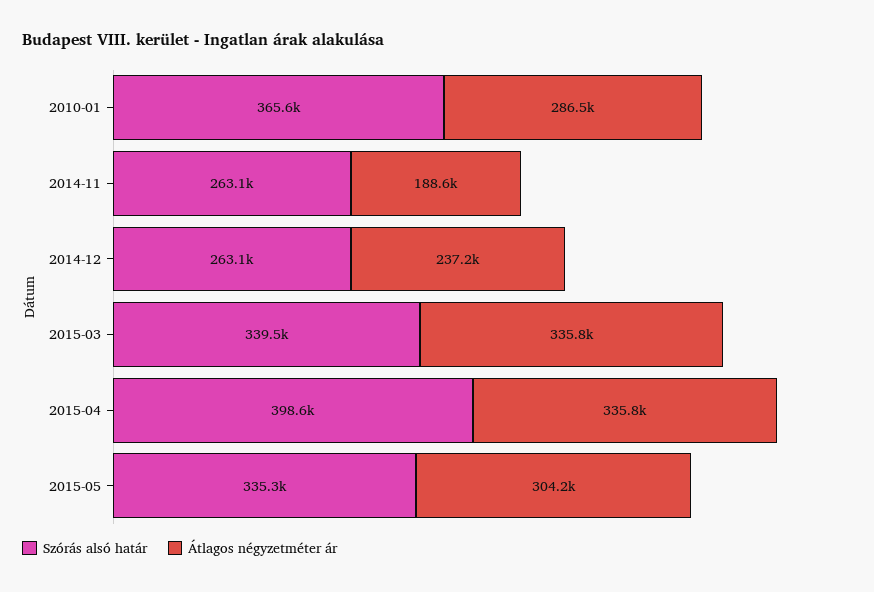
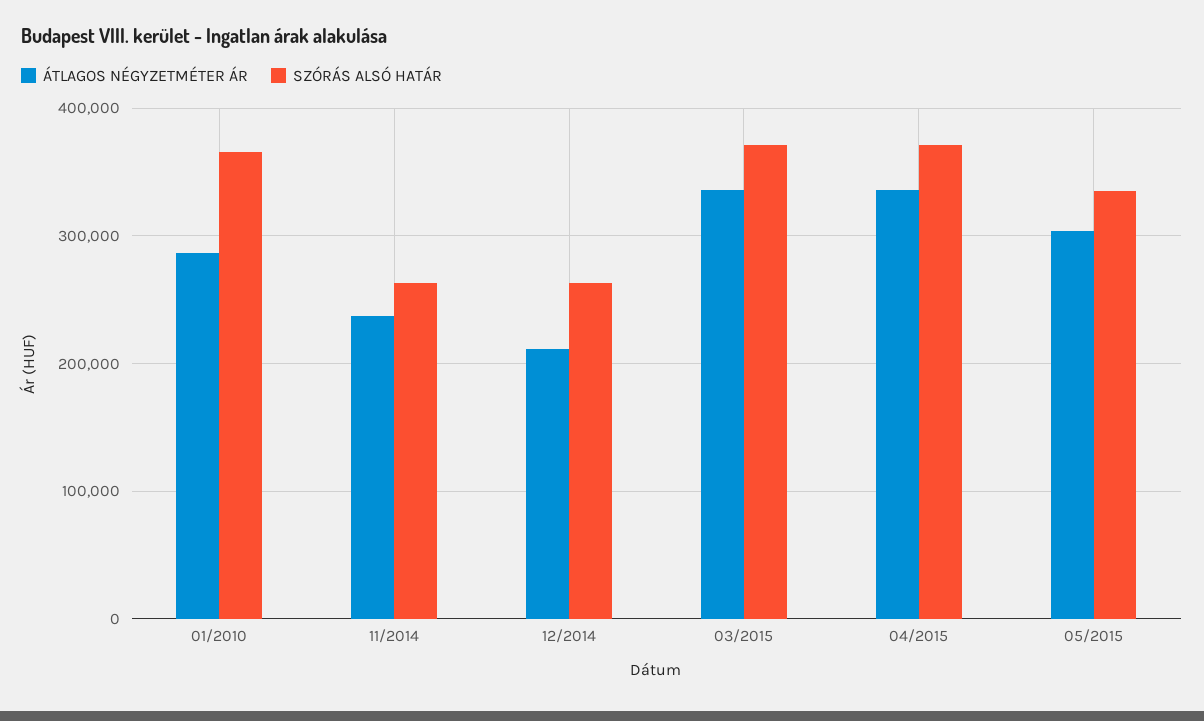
  {
    "Szórás alsó határ": {
      "2010-01": 365600,
      "2014-11": 263100,
      "2014-12": 263100,
-     "2015-03": 339500,
+     "2015-03": 370000,
-     "2015-04": 398600,
+     "2015-04": 370000,
      "2015-05": 335300
    },
    "Átlagos négyzetméter ár": {
      "2010-01": 286500,
-     "2014-11": 188600,
+     "2014-11": 240000,
-     "2014-12": 237200,
+     "2014-12": 210000,
      "2015-03": 335800,
      "2015-04": 335800,
      "2015-05": 304200
    }
  }

